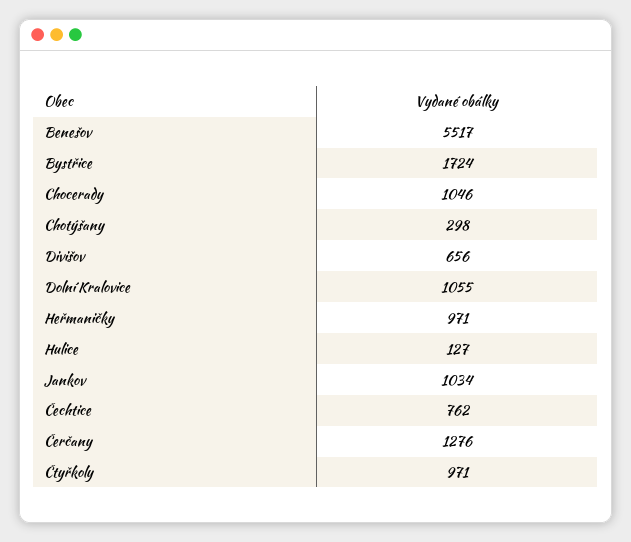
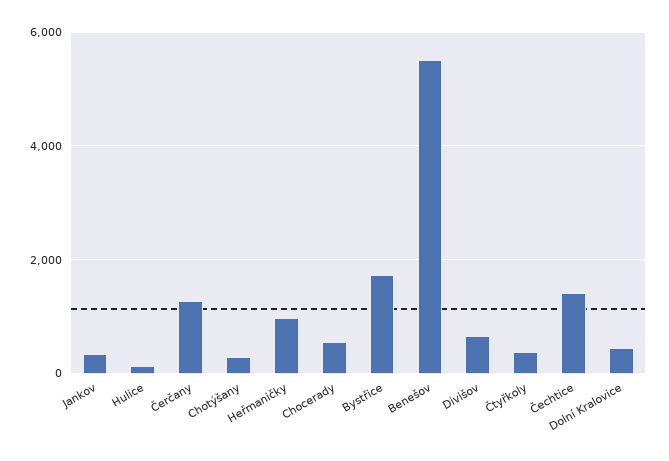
  {
    "Benešov": 5517,
    "Bystřice": 1724,
-   "Chocerady": 1046,
+   "Chocerady": 600,
    "Chotýšany": 298,
    "Divišov": 656,
-   "Dolní Kralovice": 1055,
+   "Dolní Kralovice": 400,
    "Heřmaničky": 971,
    "Hulice": 127,
-   "Jankov": 1034,
+   "Jankov": 400,
-   "Čechtice": 762,
+   "Čechtice": 1400,
    "Čerčany": 1276,
-   "Čtyřkoly": 971
+   "Čtyřkoly": 400
  }

